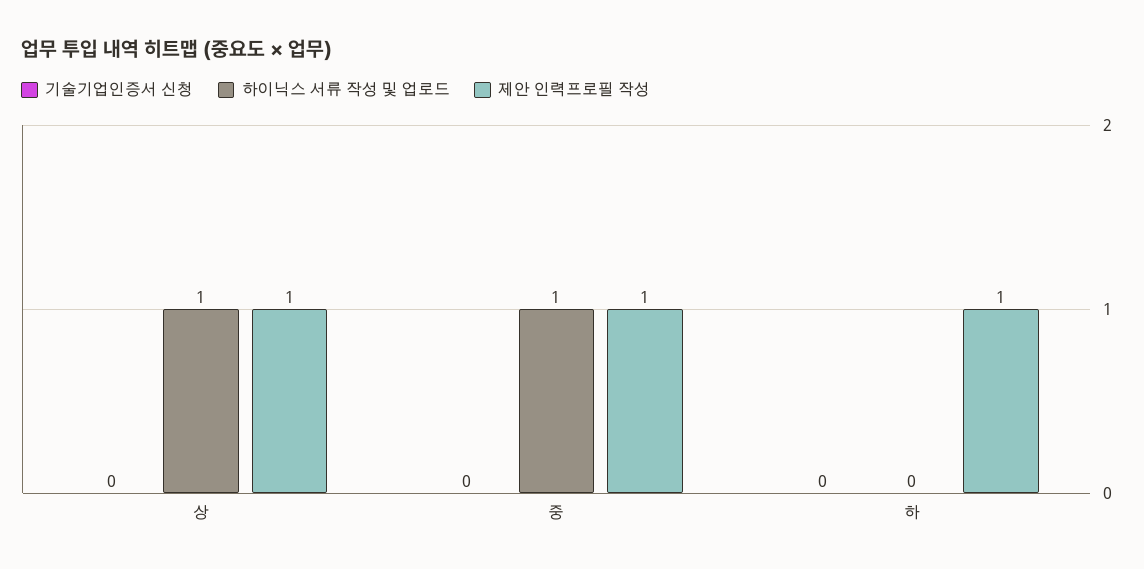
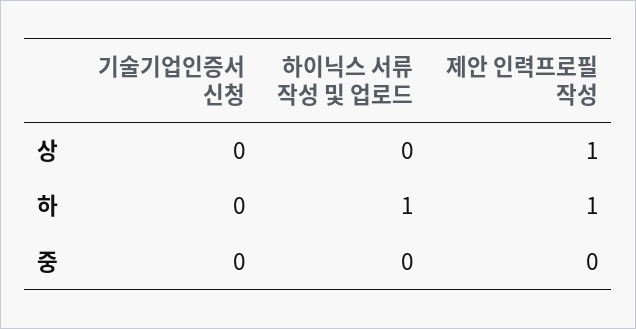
  {
    "기술기업인증서 신청": {
      "상": 0,
      "중": 0,
      "하": 0
    },
    "하이닉스 서류 작성 및 업로드": {
-     "상": 1,
+     "상": 0,
-     "중": 1,
+     "중": 0,
-     "하": 0
+     "하": 1
    },
    "제안 인력프로필 작성": {
      "상": 1,
-     "중": 1,
+     "중": 0,
      "하": 1
    }
  }

